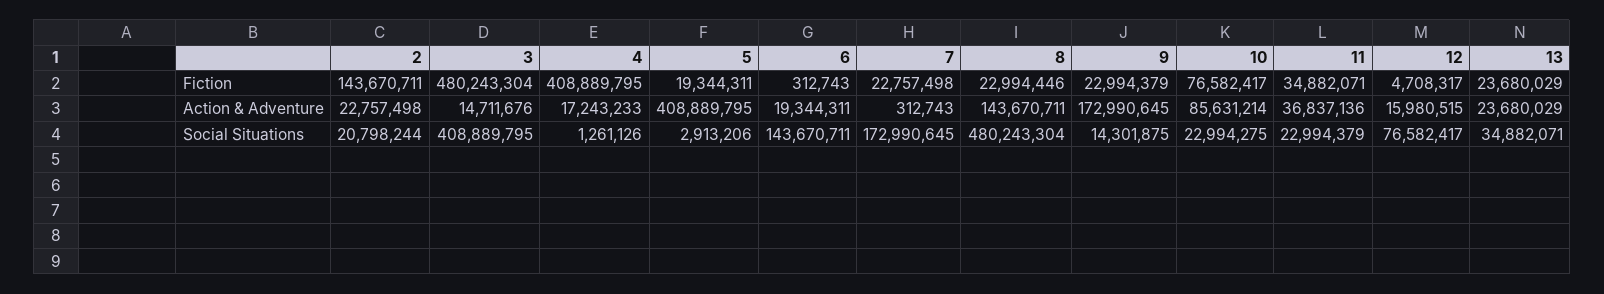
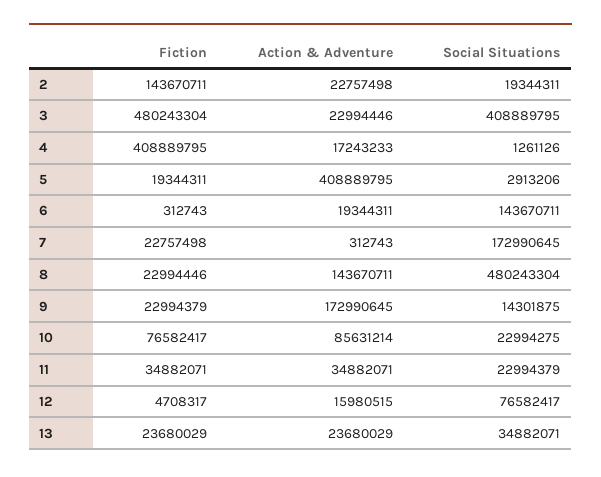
  {
    "2": {
      "Fiction": 143670711,
      "Action & Adventure": 22757498,
-     "Social Situations": 20798244
+     "Social Situations": 19344311
    },
    "3": {
      "Fiction": 480243304,
-     "Action & Adventure": 14711676,
+     "Action & Adventure": 22994446,
      "Social Situations": 408889795
    },
    "4": {
      "Fiction": 408889795,
      "Action & Adventure": 17243233,
      "Social Situations": 1261126
    },
    "5": {
      "Fiction": 19344311,
      "Action & Adventure": 408889795,
      "Social Situations": 2913206
    },
    "6": {
      "Fiction": 312743,
      "Action & Adventure": 19344311,
      "Social Situations": 143670711
    },
    "7": {
      "Fiction": 22757498,
      "Action & Adventure": 312743,
      "Social Situations": 172990645
    },
    "8": {
      "Fiction": 22994446,
      "Action & Adventure": 143670711,
      "Social Situations": 480243304
    },
    "9": {
      "Fiction": 22994379,
      "Action & Adventure": 172990645,
      "Social Situations": 14301875
    },
    "10": {
      "Fiction": 76582417,
      "Action & Adventure": 85631214,
      "Social Situations": 22994275
    },
    "11": {
      "Fiction": 34882071,
-     "Action & Adventure": 36837136,
+     "Action & Adventure": 34882071,
      "Social Situations": 22994379
    },
    "12": {
      "Fiction": 4708317,
      "Action & Adventure": 15980515,
      "Social Situations": 76582417
    },
    "13": {
      "Fiction": 23680029,
      "Action & Adventure": 23680029,
      "Social Situations": 34882071
    }
  }

